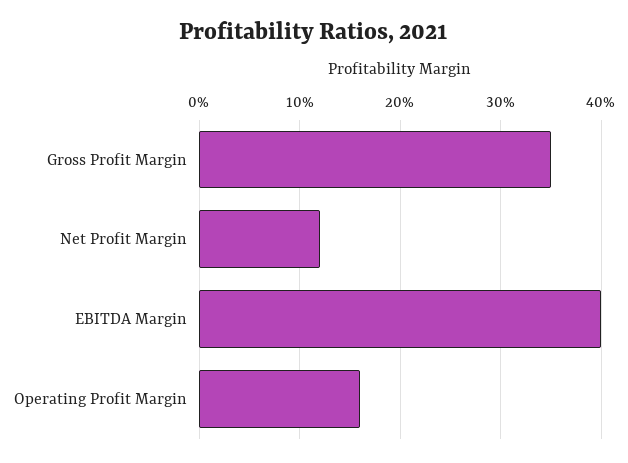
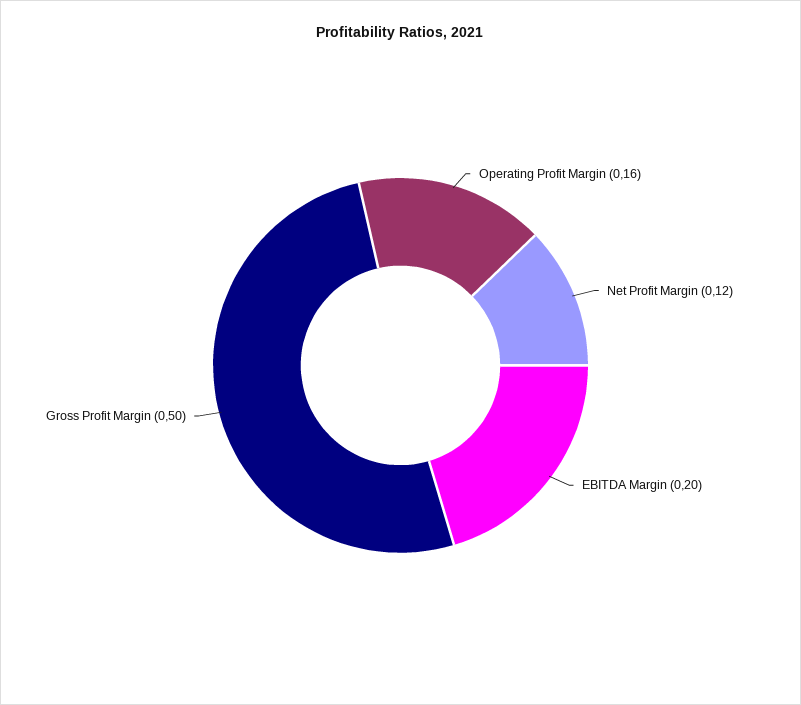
  {
-   "Gross Profit Margin": 0.35,
+   "Gross Profit Margin": 0.5,
    "Net Profit Margin": 0.12,
-   "EBITDA Margin": 0.4,
+   "EBITDA Margin": 0.2,
    "Operating Profit Margin": 0.16
  }

